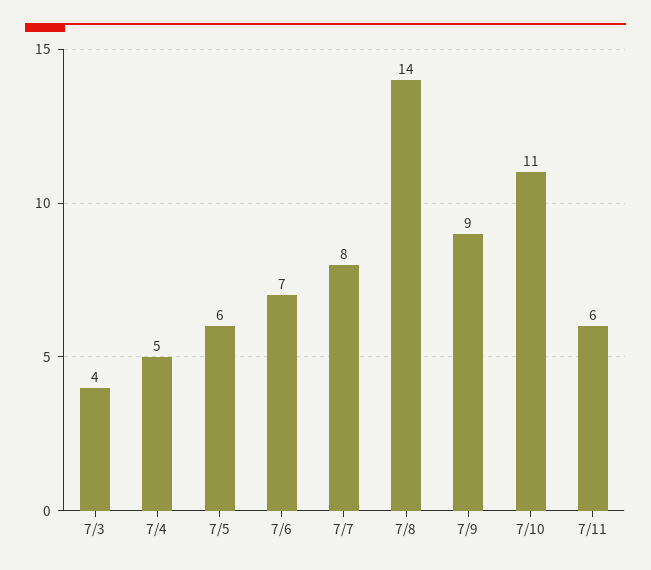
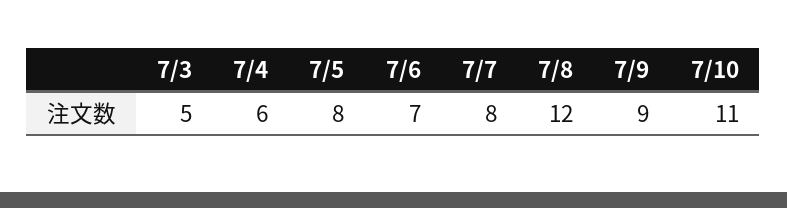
  {
-   "7/3": 4,
+   "7/3": 5,
-   "7/4": 5,
+   "7/4": 6,
-   "7/5": 6,
+   "7/5": 8,
    "7/6": 7,
    "7/7": 8,
-   "7/8": 14,
+   "7/8": 12,
    "7/9": 9,
-   "7/10": 11,
+   "7/10": 11
-   "7/11": 6
  }

